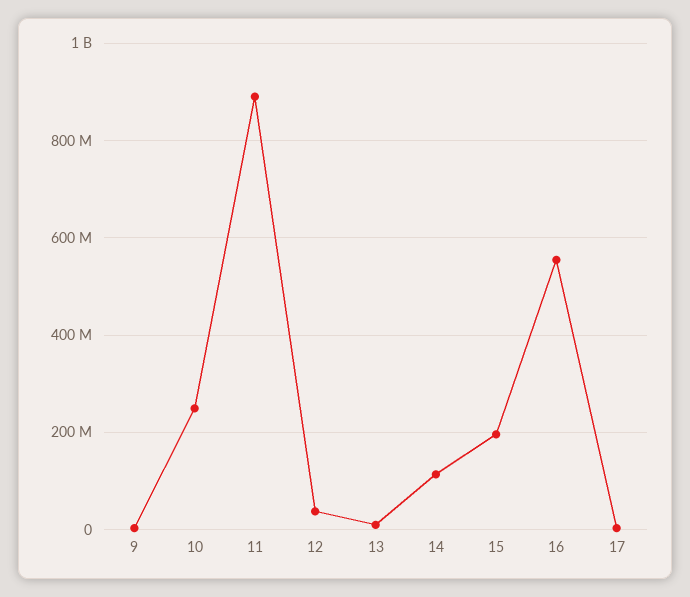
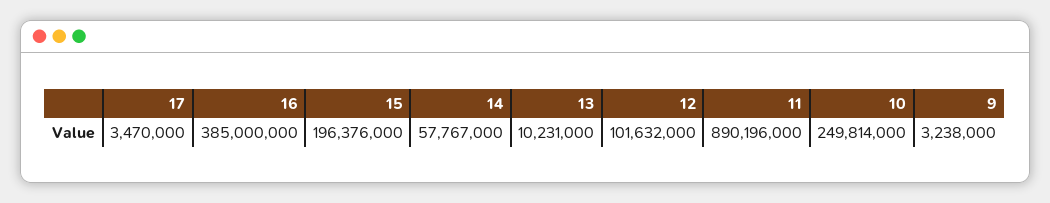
  {
    "9": 3238000,
    "10": 249814000,
    "11": 890196000,
-   "12": 40000000,
+   "12": 101632000,
    "13": 10231000,
-   "14": 120000000,
+   "14": 57767000,
    "15": 196376000,
-   "16": 560000000,
+   "16": 385000000,
    "17": 3470000
  }

